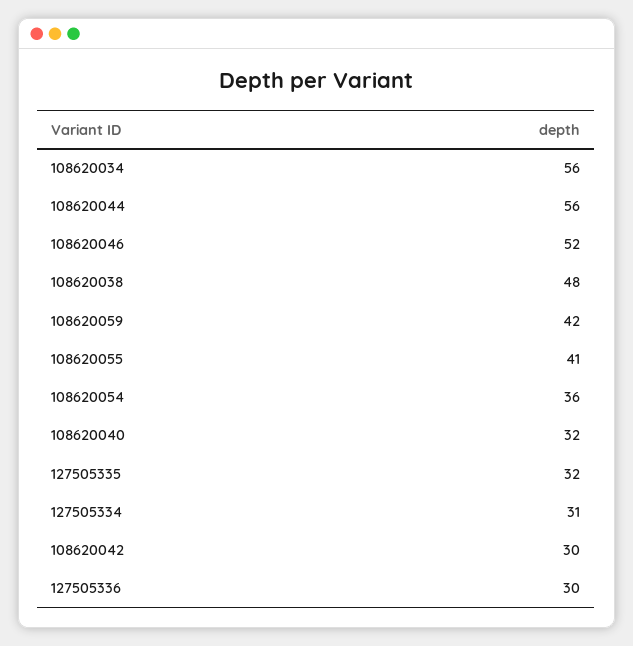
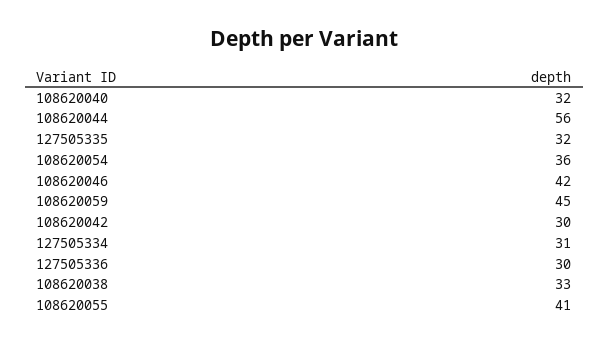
  {
-   "108620034": 56,
    "108620044": 56,
-   "108620046": 52,
+   "108620046": 42,
-   "108620038": 48,
+   "108620038": 33,
-   "108620059": 42,
+   "108620059": 45,
    "108620055": 41,
    "108620054": 36,
    "108620040": 32,
    "127505335": 32,
    "127505334": 31,
    "108620042": 30,
    "127505336": 30
  }

